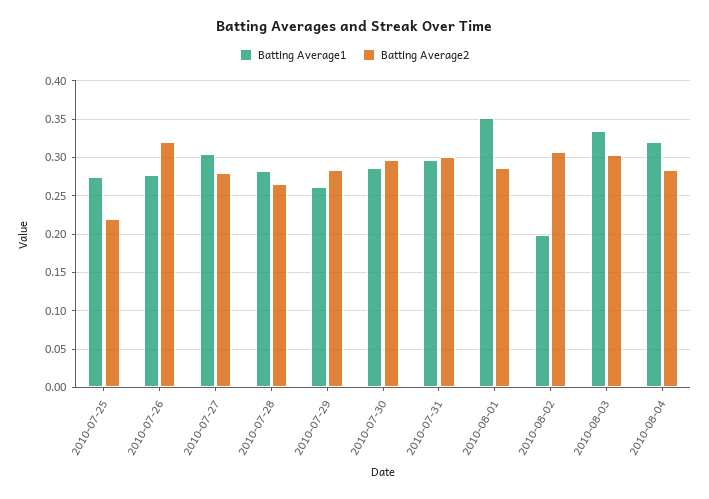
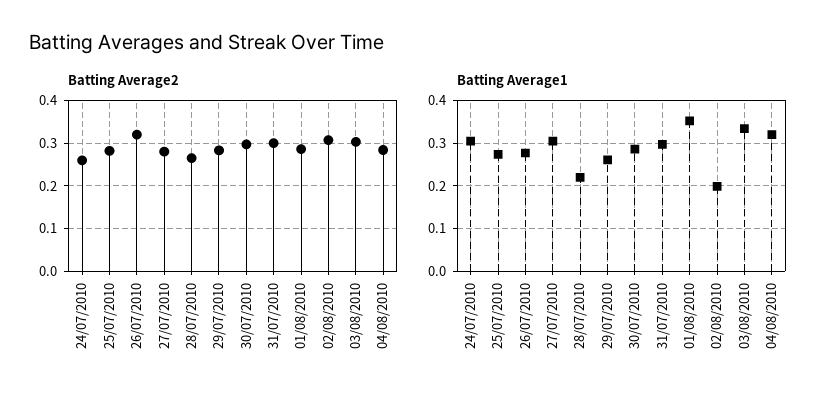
  {
    "Batting Average1": {
      "2010-07-25": 0.27,
      "2010-07-26": 0.28,
      "2010-07-27": 0.31,
-     "2010-07-28": 0.28,
+     "2010-07-28": 0.22,
      "2010-07-29": 0.26,
      "2010-07-30": 0.29,
      "2010-07-31": 0.3,
      "2010-08-01": 0.35,
      "2010-08-02": 0.2,
      "2010-08-03": 0.33,
-     "2010-08-04": 0.32
+     "2010-08-04": 0.32,
+     "24/07/2010": 0.3
    },
    "Batting Average2": {
-     "2010-07-25": 0.22,
+     "2010-07-25": 0.28,
      "2010-07-26": 0.32,
      "2010-07-27": 0.28,
      "2010-07-28": 0.27,
      "2010-07-29": 0.28,
      "2010-07-30": 0.3,
      "2010-07-31": 0.3,
      "2010-08-01": 0.29,
      "2010-08-02": 0.31,
      "2010-08-03": 0.3,
-     "2010-08-04": 0.28
+     "2010-08-04": 0.28,
+     "24/07/2010": 0.26
    }
  }

